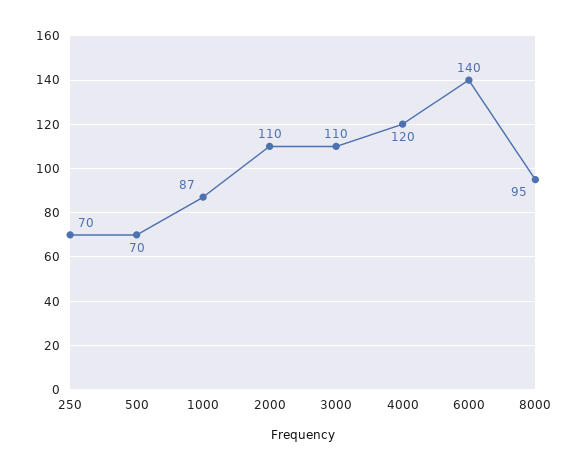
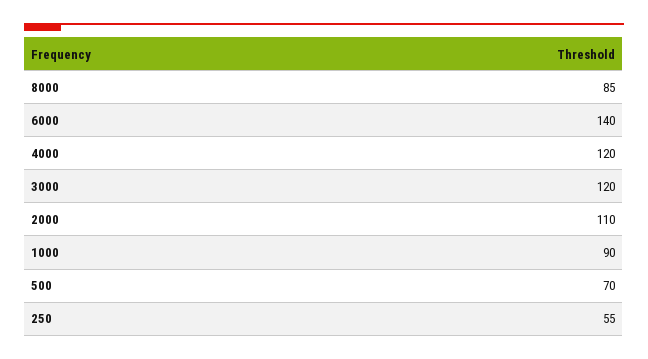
  {
-   "250": 70,
+   "250": 55,
    "500": 70,
-   "1000": 87,
+   "1000": 90,
    "2000": 110,
-   "3000": 110,
+   "3000": 120,
    "4000": 120,
    "6000": 140,
-   "8000": 95
+   "8000": 85
  }

